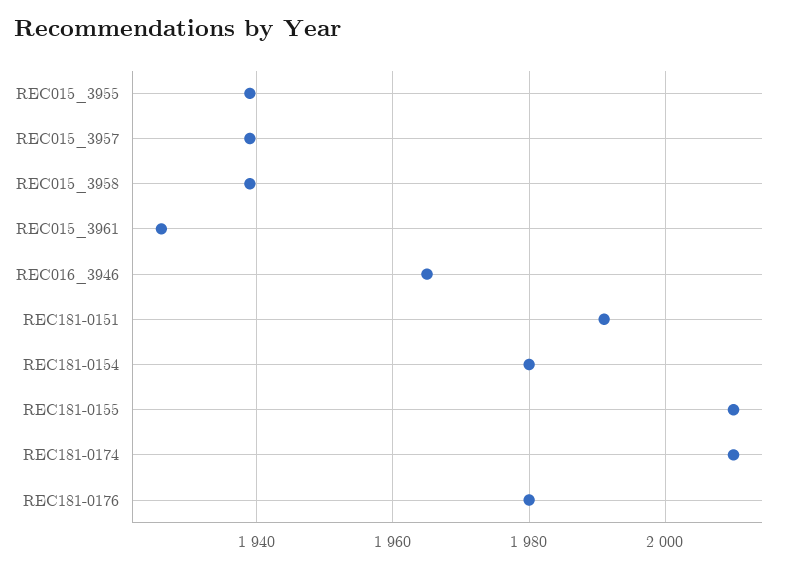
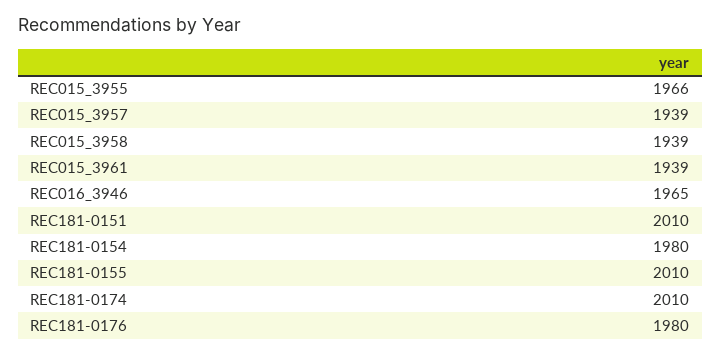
  {
-   "REC015_3955": 1940,
+   "REC015_3955": 1966,
    "REC015_3957": 1939,
    "REC015_3958": 1939,
-   "REC015_3961": 1925,
+   "REC015_3961": 1939,
    "REC016_3946": 1965,
-   "REC181-0151": 1990,
+   "REC181-0151": 2010,
    "REC181-0154": 1980,
    "REC181-0155": 2010,
    "REC181-0174": 2010,
    "REC181-0176": 1980
  }

